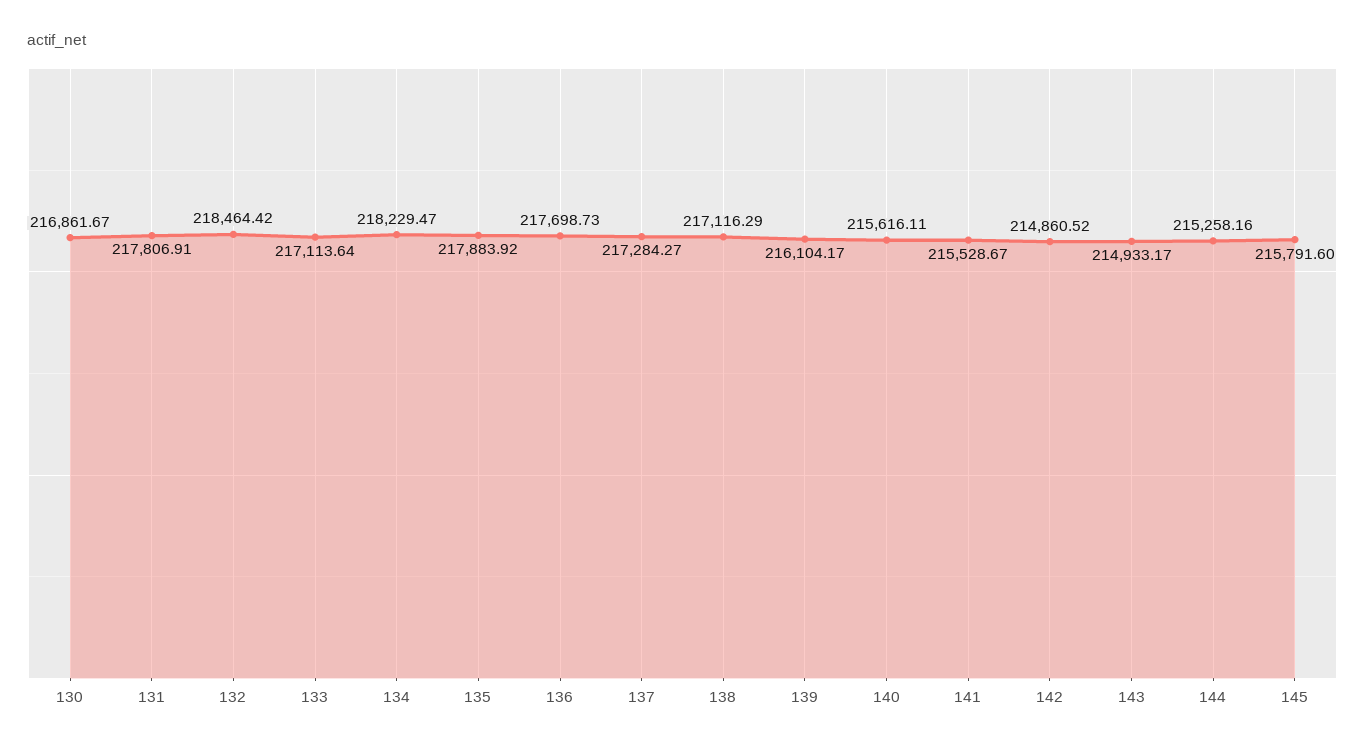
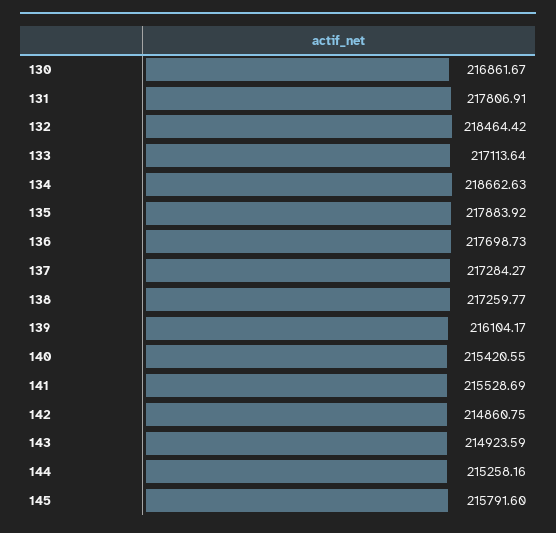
  {
    "130": 216861.67,
    "131": 217806.91,
    "132": 218464.42,
    "133": 217113.64,
-   "134": 218229.47,
+   "134": 218662.63,
    "135": 217883.92,
    "136": 217698.73,
    "137": 217284.27,
-   "138": 217116.29,
+   "138": 217259.77,
    "139": 216104.17,
-   "140": 215616.11,
+   "140": 215420.55,
-   "141": 215528.67,
+   "141": 215528.69,
-   "142": 214860.52,
+   "142": 214860.75,
-   "143": 214933.17,
+   "143": 214923.59,
    "144": 215258.16,
    "145": 215791.6
  }

